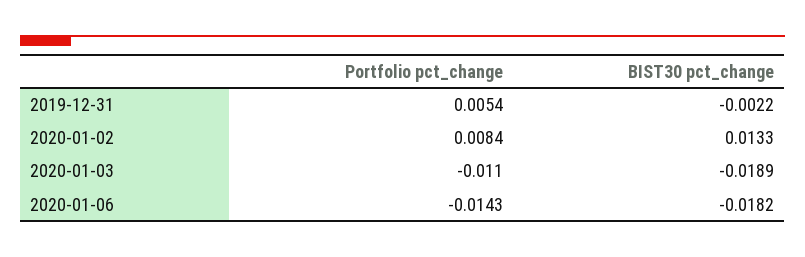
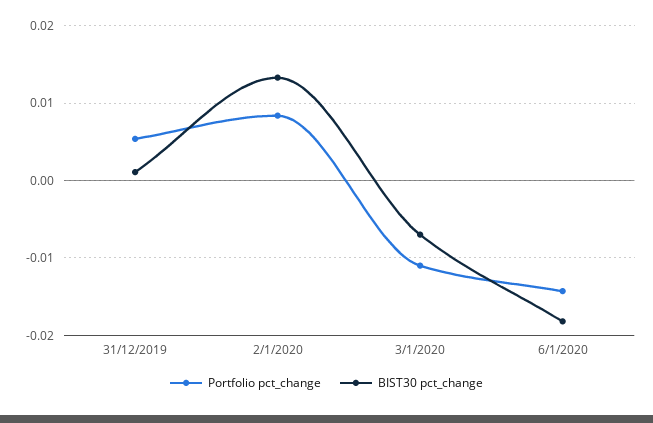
  {
    "Portfolio pct_change": {
      "2019-12-31": 0.0054,
      "2020-01-02": 0.0084,
      "2020-01-03": -0.011,
      "2020-01-06": -0.0143
    },
    "BIST30 pct_change": {
-     "2019-12-31": -0.0022,
+     "2019-12-31": 0.001,
      "2020-01-02": 0.0133,
-     "2020-01-03": -0.0189,
+     "2020-01-03": -0.007,
      "2020-01-06": -0.0182
    }
  }

